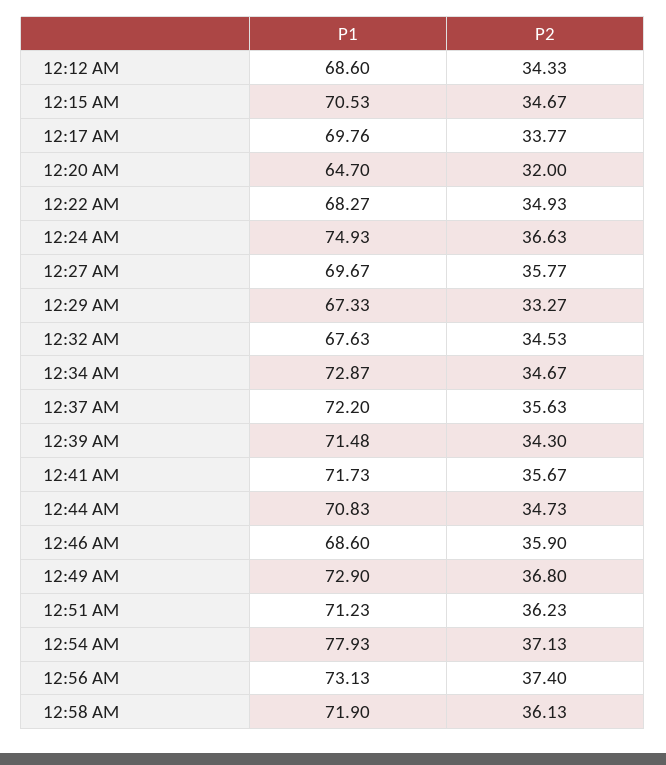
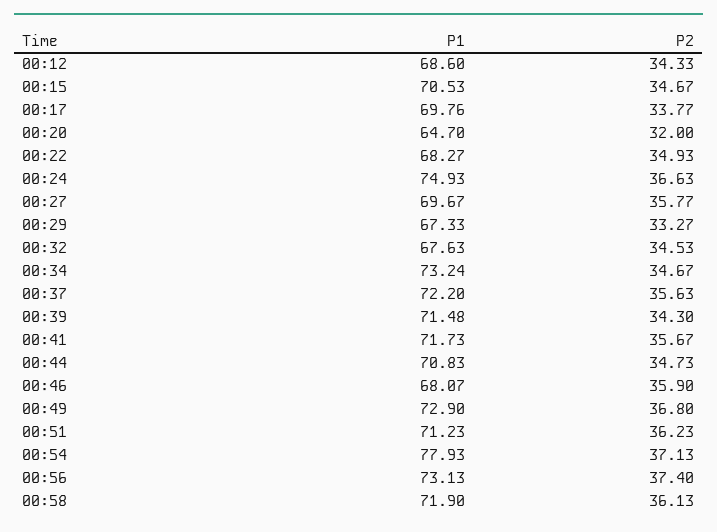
  {
    "P1": {
      "12:12 AM": 68.6,
      "12:15 AM": 70.53,
      "12:17 AM": 69.76,
      "12:20 AM": 64.7,
      "12:22 AM": 68.27,
      "12:24 AM": 74.93,
      "12:27 AM": 69.67,
      "12:29 AM": 67.33,
      "12:32 AM": 67.63,
-     "12:34 AM": 72.87,
+     "12:34 AM": 73.24,
      "12:37 AM": 72.2,
      "12:39 AM": 71.48,
      "12:41 AM": 71.73,
      "12:44 AM": 70.83,
-     "12:46 AM": 68.6,
+     "12:46 AM": 68.07,
      "12:49 AM": 72.9,
      "12:51 AM": 71.23,
      "12:54 AM": 77.93,
      "12:56 AM": 73.13,
      "12:58 AM": 71.9
    },
    "P2": {
      "12:12 AM": 34.33,
      "12:15 AM": 34.67,
      "12:17 AM": 33.77,
      "12:20 AM": 32,
      "12:22 AM": 34.93,
      "12:24 AM": 36.63,
      "12:27 AM": 35.77,
      "12:29 AM": 33.27,
      "12:32 AM": 34.53,
      "12:34 AM": 34.67,
      "12:37 AM": 35.63,
      "12:39 AM": 34.3,
      "12:41 AM": 35.67,
      "12:44 AM": 34.73,
      "12:46 AM": 35.9,
      "12:49 AM": 36.8,
      "12:51 AM": 36.23,
      "12:54 AM": 37.13,
      "12:56 AM": 37.4,
      "12:58 AM": 36.13
    }
  }

